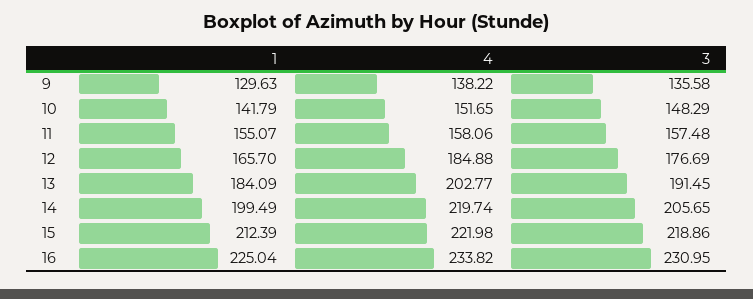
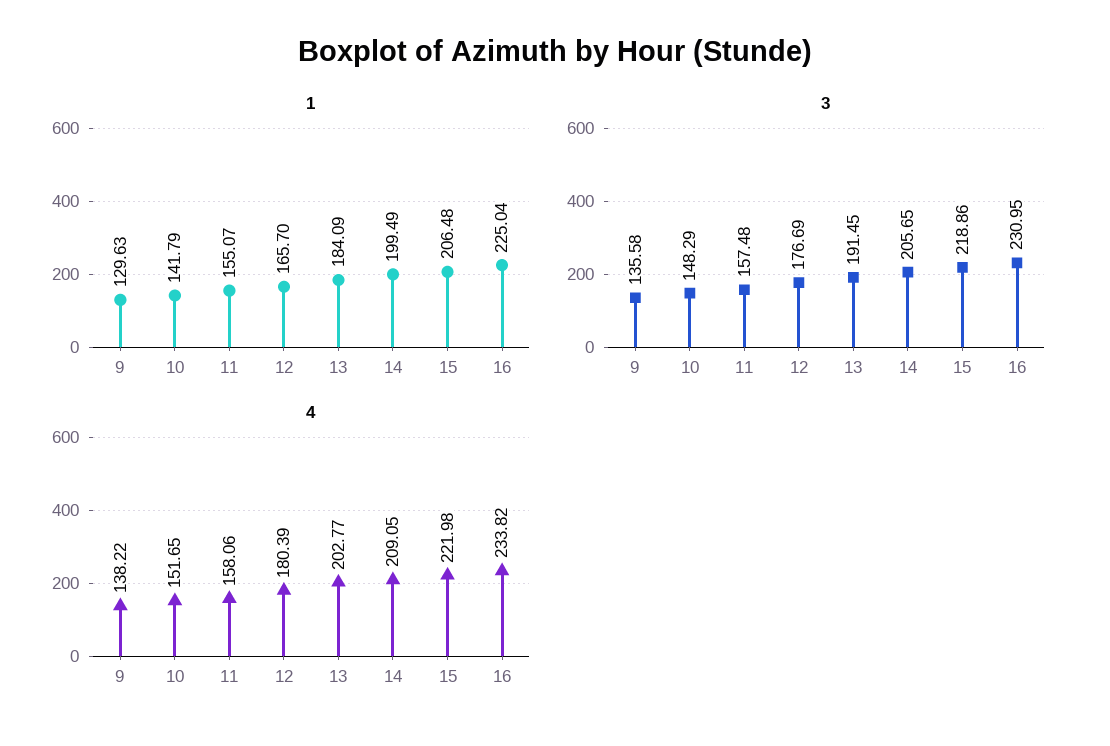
  {
    "1": {
      "9": 129.63,
      "10": 141.79,
      "11": 155.07,
      "12": 165.7,
      "13": 184.09,
      "14": 199.49,
-     "15": 212.39,
+     "15": 206.48,
      "16": 225.04
    },
    "4": {
      "9": 138.22,
      "10": 151.65,
      "11": 158.06,
-     "12": 184.88,
+     "12": 180.39,
      "13": 202.77,
-     "14": 219.74,
+     "14": 209.05,
      "15": 221.98,
      "16": 233.82
    },
    "3": {
      "9": 135.58,
      "10": 148.29,
      "11": 157.48,
      "12": 176.69,
      "13": 191.45,
      "14": 205.65,
      "15": 218.86,
      "16": 230.95
    }
  }

